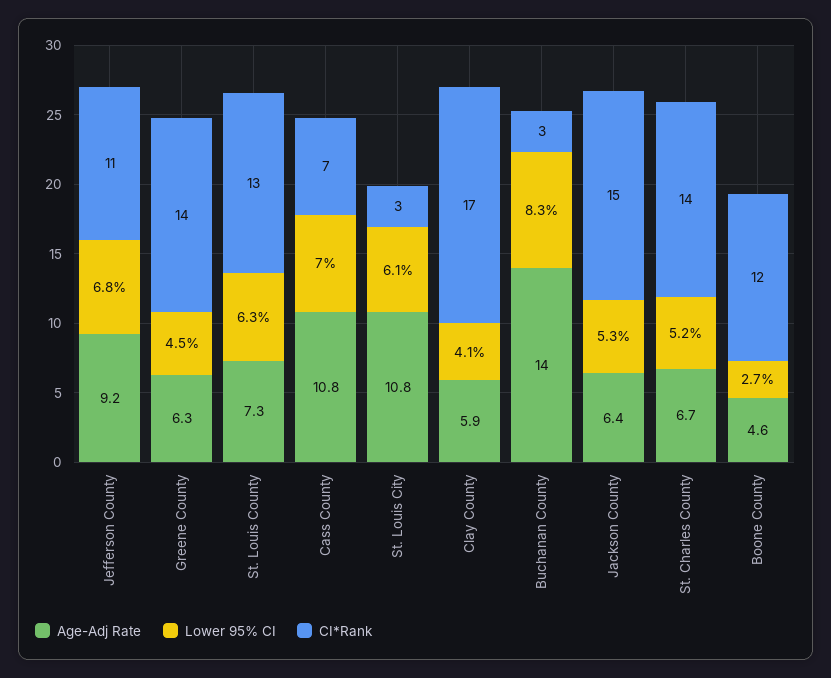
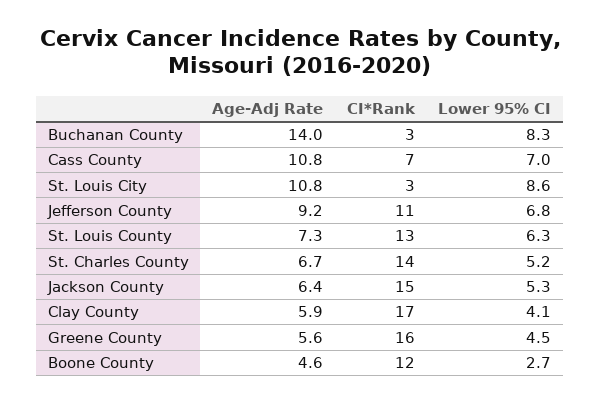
  {
    "Age-Adj Rate": {
      "Jefferson County": 9.2,
-     "Greene County": 6.3,
+     "Greene County": 5.6,
      "St. Louis County": 7.3,
      "Cass County": 10.8,
      "St. Louis City": 10.8,
      "Clay County": 5.9,
      "Buchanan County": 14,
      "Jackson County": 6.4,
      "St. Charles County": 6.7,
      "Boone County": 4.6
    },
    "Lower 95% CI": {
      "Jefferson County": 6.8,
      "Greene County": 4.5,
      "St. Louis County": 6.3,
      "Cass County": 7,
-     "St. Louis City": 6.1,
+     "St. Louis City": 8.6,
      "Clay County": 4.1,
      "Buchanan County": 8.3,
      "Jackson County": 5.3,
      "St. Charles County": 5.2,
      "Boone County": 2.7
    },
    "CI*Rank": {
      "Jefferson County": 11,
-     "Greene County": 14,
+     "Greene County": 16,
      "St. Louis County": 13,
      "Cass County": 7,
      "St. Louis City": 3,
      "Clay County": 17,
      "Buchanan County": 3,
      "Jackson County": 15,
      "St. Charles County": 14,
      "Boone County": 12
    }
  }

